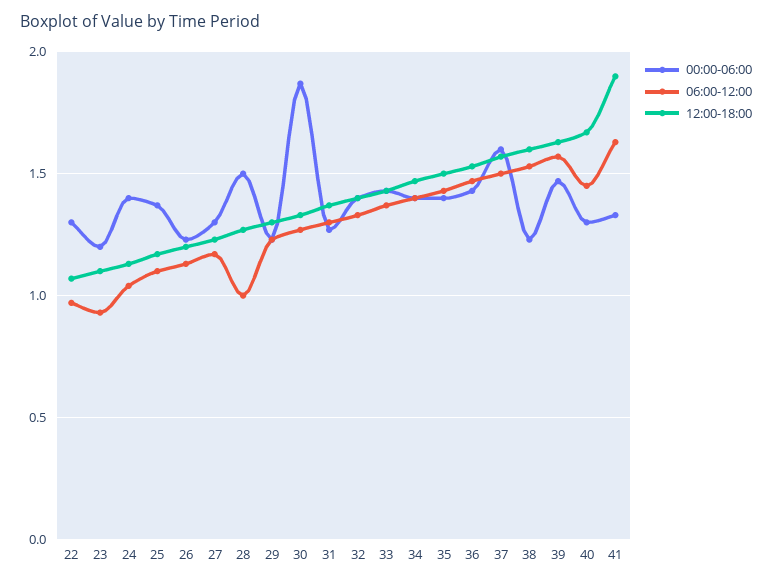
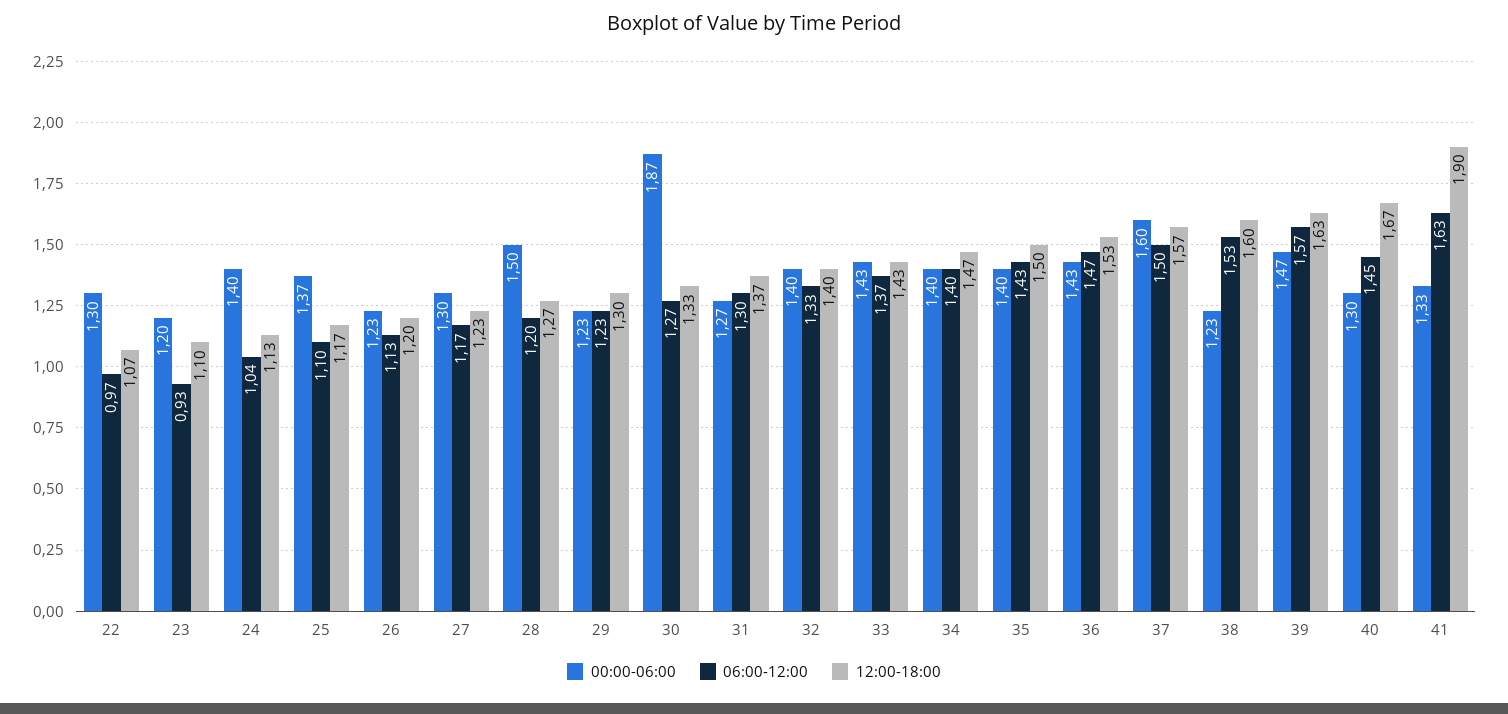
  {
    "00:00-06:00": {
      "22": 1.3,
      "23": 1.2,
      "24": 1.4,
      "25": 1.37,
      "26": 1.23,
      "27": 1.3,
      "28": 1.5,
      "29": 1.23,
      "30": 1.87,
      "31": 1.27,
      "32": 1.4,
      "33": 1.43,
      "34": 1.4,
      "35": 1.4,
      "36": 1.43,
      "37": 1.6,
      "38": 1.23,
      "39": 1.47,
      "40": 1.3,
      "41": 1.33
    },
    "06:00-12:00": {
      "22": 0.97,
      "23": 0.93,
      "24": 1.04,
      "25": 1.1,
      "26": 1.13,
      "27": 1.17,
-     "28": 1,
+     "28": 1.2,
      "29": 1.23,
      "30": 1.27,
      "31": 1.3,
      "32": 1.33,
      "33": 1.37,
      "34": 1.4,
      "35": 1.43,
      "36": 1.47,
      "37": 1.5,
      "38": 1.53,
      "39": 1.57,
      "40": 1.45,
      "41": 1.63
    },
    "12:00-18:00": {
      "22": 1.07,
      "23": 1.1,
      "24": 1.13,
      "25": 1.17,
      "26": 1.2,
      "27": 1.23,
      "28": 1.27,
      "29": 1.3,
      "30": 1.33,
      "31": 1.37,
      "32": 1.4,
      "33": 1.43,
      "34": 1.47,
      "35": 1.5,
      "36": 1.53,
      "37": 1.57,
      "38": 1.6,
      "39": 1.63,
      "40": 1.67,
      "41": 1.9
    }
  }

